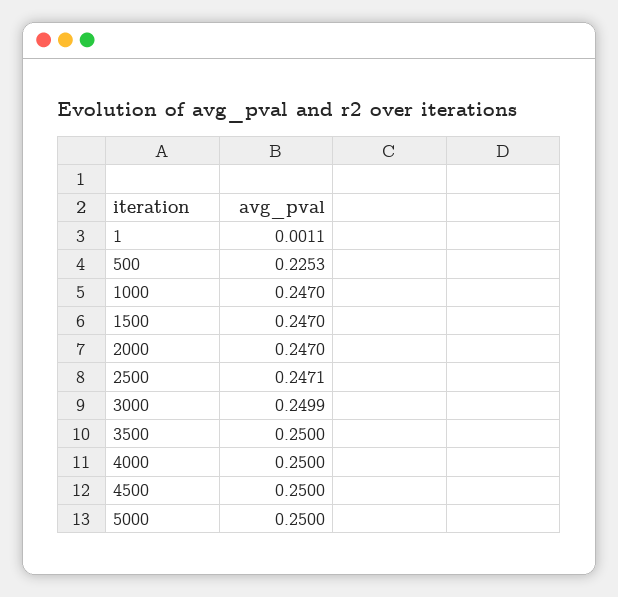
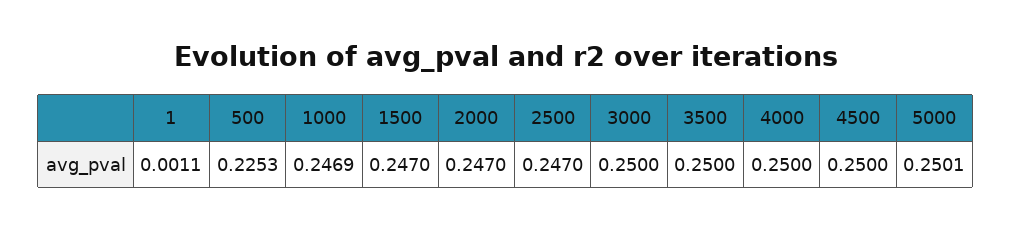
  {
    "1": 0.0011,
    "500": 0.2253,
-   "1000": 0.247,
+   "1000": 0.2469,
    "1500": 0.247,
    "2000": 0.247,
-   "2500": 0.2471,
+   "2500": 0.247,
-   "3000": 0.2499,
+   "3000": 0.25,
    "3500": 0.25,
    "4000": 0.25,
    "4500": 0.25,
-   "5000": 0.25
+   "5000": 0.2501
  }

